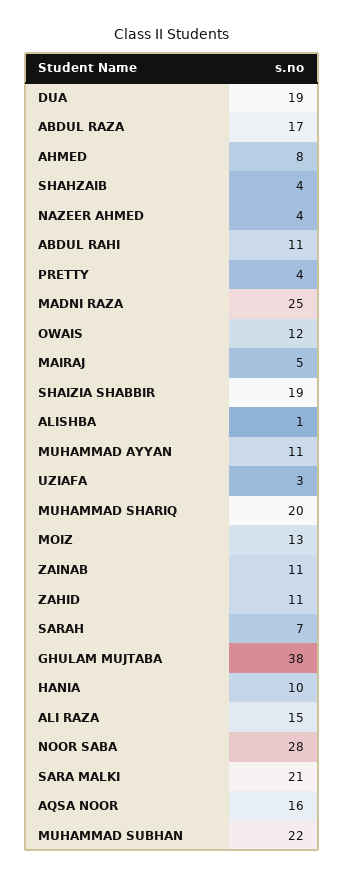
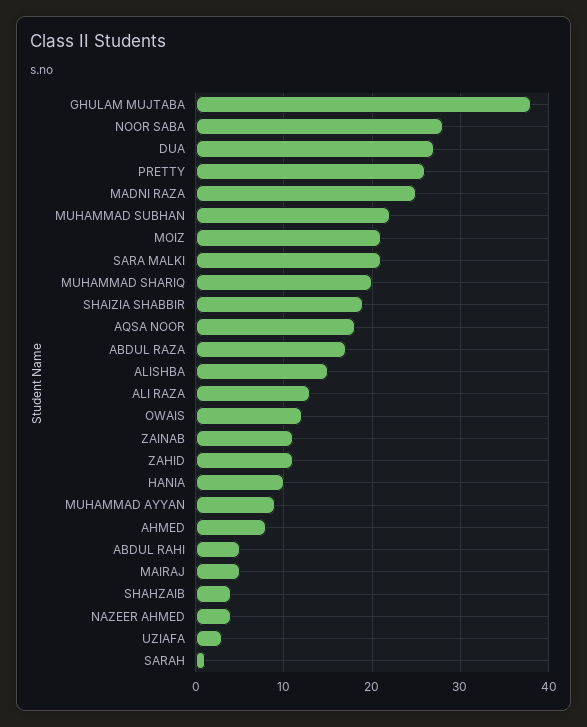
  {
-   "DUA": 19,
+   "DUA": 27,
    "ABDUL RAZA": 17,
    "AHMED": 8,
    "SHAHZAIB": 4,
    "NAZEER AHMED": 4,
-   "ABDUL RAHI": 11,
+   "ABDUL RAHI": 5,
-   "PRETTY": 4,
+   "PRETTY": 26,
    "MADNI RAZA": 25,
    "OWAIS": 12,
    "MAIRAJ": 5,
    "SHAIZIA SHABBIR": 19,
-   "ALISHBA": 1,
+   "ALISHBA": 15,
-   "MUHAMMAD AYYAN": 11,
+   "MUHAMMAD AYYAN": 9,
    "UZIAFA": 3,
    "MUHAMMAD SHARIQ": 20,
-   "MOIZ": 13,
+   "MOIZ": 21,
    "ZAINAB": 11,
    "ZAHID": 11,
-   "SARAH": 7,
+   "SARAH": 1,
    "GHULAM MUJTABA": 38,
    "HANIA": 10,
-   "ALI RAZA": 15,
+   "ALI RAZA": 13,
    "NOOR SABA": 28,
    "SARA MALKI": 21,
-   "AQSA NOOR": 16,
+   "AQSA NOOR": 18,
    "MUHAMMAD SUBHAN": 22
  }

